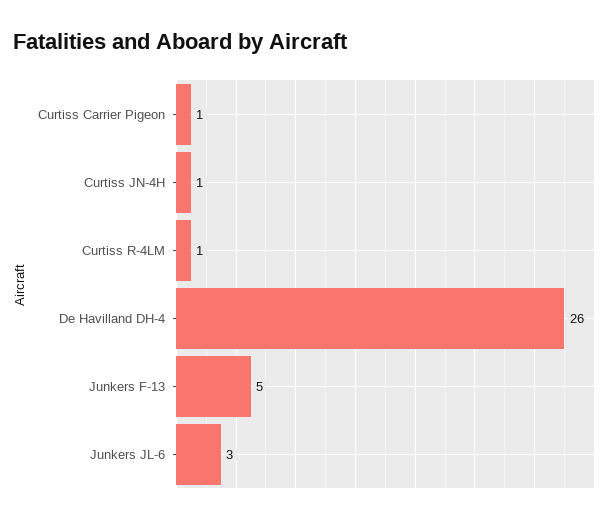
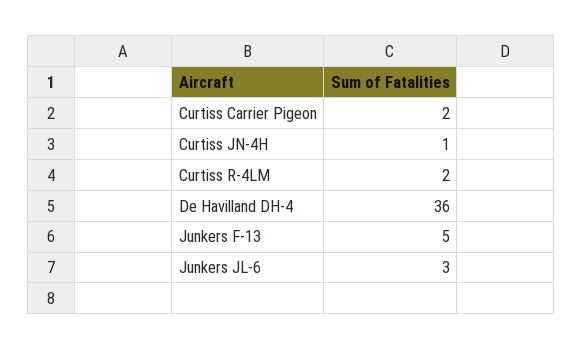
  {
-   "Curtiss Carrier Pigeon": 1,
+   "Curtiss Carrier Pigeon": 2,
    "Curtiss JN-4H": 1,
-   "Curtiss R-4LM": 1,
+   "Curtiss R-4LM": 2,
-   "De Havilland DH-4": 26,
+   "De Havilland DH-4": 36,
    "Junkers F-13": 5,
    "Junkers JL-6": 3
  }

